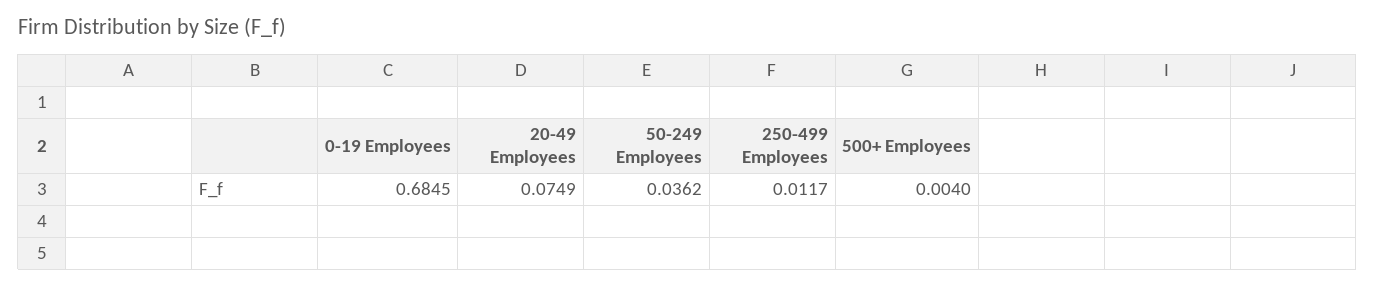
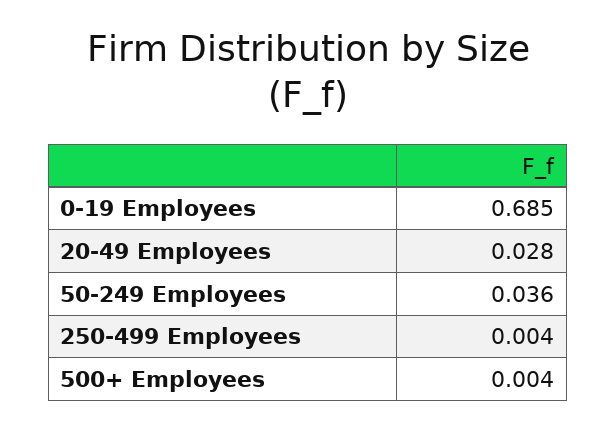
  {
    "0-19 Employees": 0.6845,
-   "20-49 Employees": 0.0749,
+   "20-49 Employees": 0.028,
    "50-249 Employees": 0.0362,
-   "250-499 Employees": 0.0117,
+   "250-499 Employees": 0.004,
    "500+ Employees": 0.004
  }

